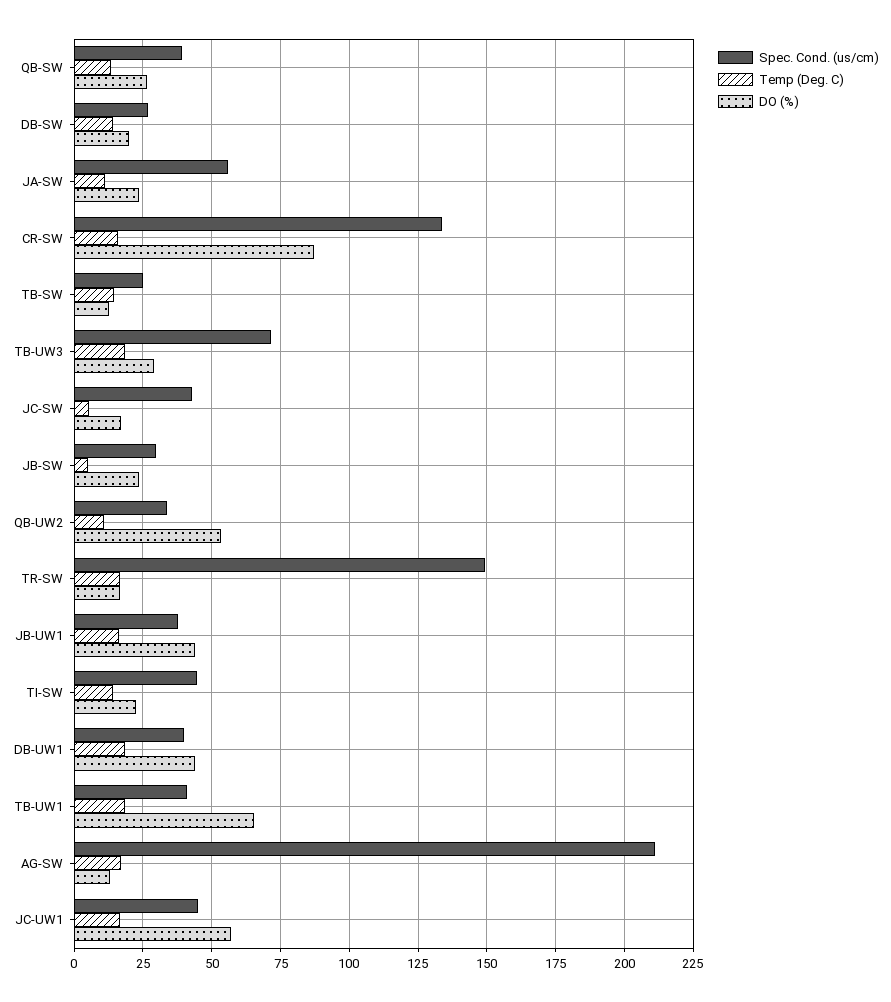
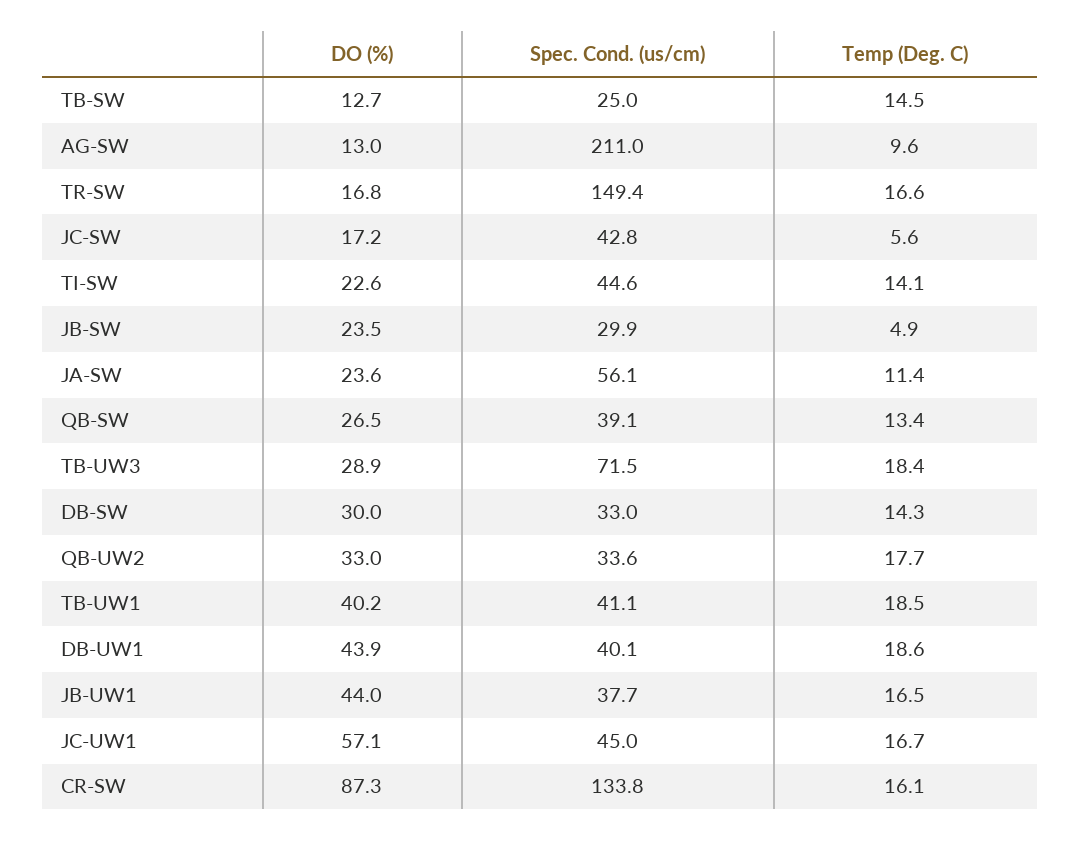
  {
    "Spec. Cond. (us/cm)": {
      "QB-SW": 39.1,
-     "DB-SW": 27.5,
+     "DB-SW": 33,
      "JA-SW": 56.1,
      "CR-SW": 133.8,
      "TB-SW": 25,
      "TB-UW3": 71.5,
      "JC-SW": 42.8,
      "JB-SW": 29.9,
      "QB-UW2": 33.6,
      "TR-SW": 149.4,
      "JB-UW1": 37.7,
      "TI-SW": 44.6,
      "DB-UW1": 40.1,
      "TB-UW1": 41.1,
      "AG-SW": 211,
      "JC-UW1": 45
    },
    "Temp (Deg. C)": {
      "QB-SW": 13.4,
      "DB-SW": 14.3,
      "JA-SW": 11.4,
      "CR-SW": 16.1,
      "TB-SW": 14.5,
      "TB-UW3": 18.4,
      "JC-SW": 5.6,
      "JB-SW": 4.9,
-     "QB-UW2": 10,
+     "QB-UW2": 17.7,
      "TR-SW": 16.6,
      "JB-UW1": 16.5,
      "TI-SW": 14.1,
      "DB-UW1": 18.6,
      "TB-UW1": 18.5,
-     "AG-SW": 17.5,
+     "AG-SW": 9.6,
      "JC-UW1": 16.7
    },
    "DO (%)": {
      "QB-SW": 26.5,
-     "DB-SW": 20,
+     "DB-SW": 30,
      "JA-SW": 23.6,
      "CR-SW": 87.3,
      "TB-SW": 12.7,
      "TB-UW3": 28.9,
      "JC-SW": 17.2,
      "JB-SW": 23.5,
-     "QB-UW2": 52.5,
+     "QB-UW2": 33,
      "TR-SW": 16.8,
      "JB-UW1": 44,
      "TI-SW": 22.6,
      "DB-UW1": 43.9,
-     "TB-UW1": 65,
+     "TB-UW1": 40.2,
      "AG-SW": 13,
      "JC-UW1": 57.1
    }
  }

